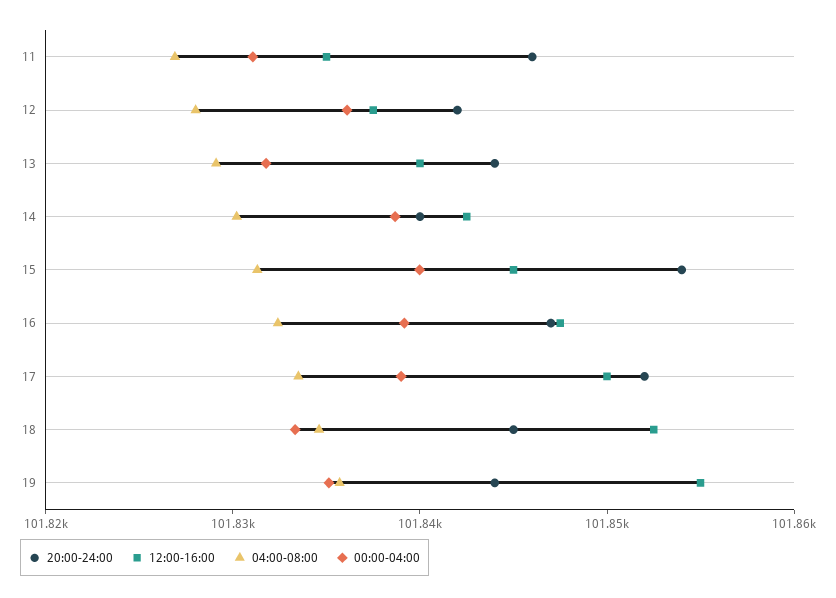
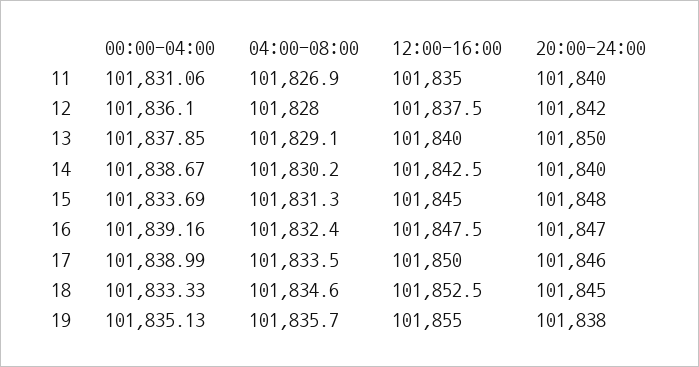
  {
    "20:00-24:00": {
-     "11": 101846,
+     "11": 101840,
      "12": 101842,
-     "13": 101844,
+     "13": 101850,
      "14": 101840,
-     "15": 101854,
+     "15": 101848,
      "16": 101847,
-     "17": 101852,
+     "17": 101846,
      "18": 101845,
-     "19": 101844
+     "19": 101838
    },
    "12:00-16:00": {
      "11": 101835,
      "12": 101837.5,
      "13": 101840,
      "14": 101842.5,
      "15": 101845,
      "16": 101847.5,
      "17": 101850,
      "18": 101852.5,
      "19": 101855
    },
    "04:00-08:00": {
      "11": 101826.9,
      "12": 101828,
      "13": 101829.1,
      "14": 101830.2,
      "15": 101831.3,
      "16": 101832.4,
      "17": 101833.5,
      "18": 101834.6,
      "19": 101835.7
    },
    "00:00-04:00": {
      "11": 101831.06,
      "12": 101836.1,
-     "13": 101832,
+     "13": 101837.85,
      "14": 101838.67,
-     "15": 101840,
+     "15": 101833.69,
      "16": 101839.16,
      "17": 101838.99,
      "18": 101833.33,
      "19": 101835.13
    }
  }

